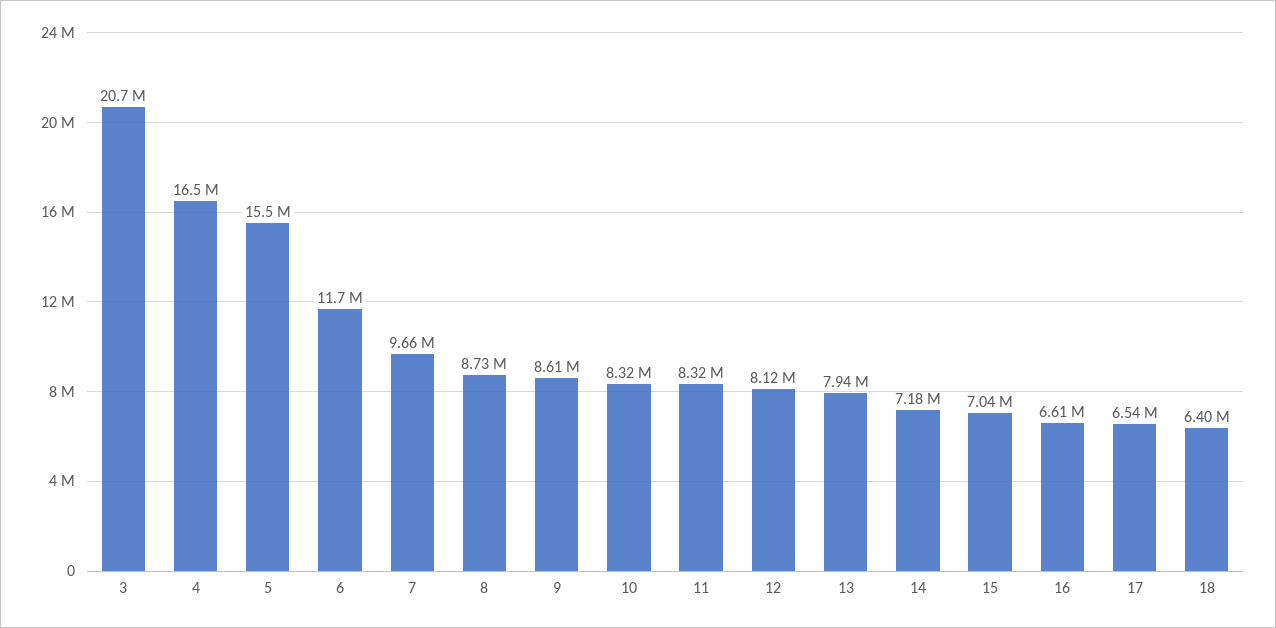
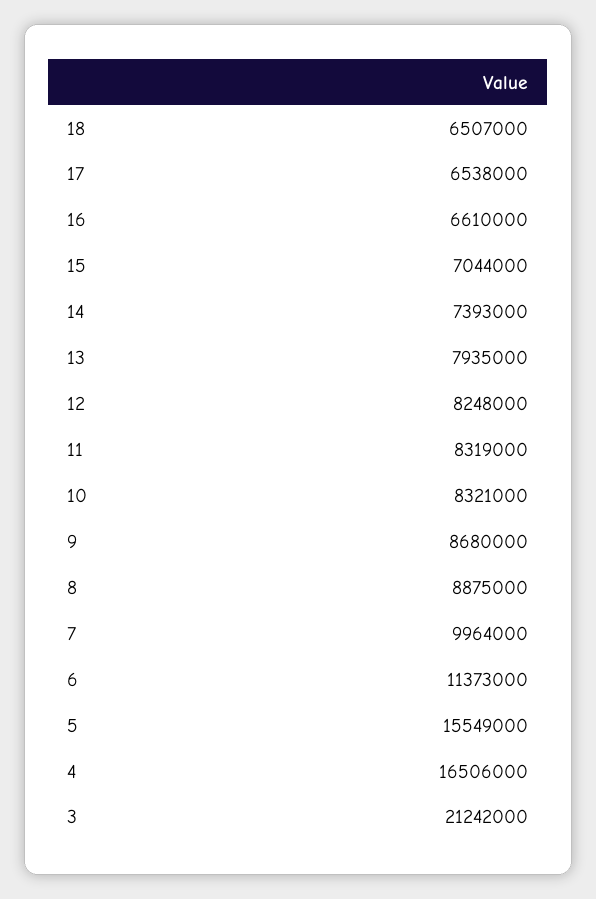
  {
-   "3": 20700000,
+   "3": 21242000,
    "4": 16506000,
    "5": 15549000,
-   "6": 11700000,
+   "6": 11373000,
-   "7": 9660000,
+   "7": 9964000,
-   "8": 8730000,
+   "8": 8875000,
-   "9": 8610000,
+   "9": 8680000,
    "10": 8321000,
    "11": 8319000,
-   "12": 8120000,
+   "12": 8248000,
    "13": 7935000,
-   "14": 7180000,
+   "14": 7393000,
    "15": 7044000,
    "16": 6610000,
    "17": 6538000,
-   "18": 6400000
+   "18": 6507000
  }

